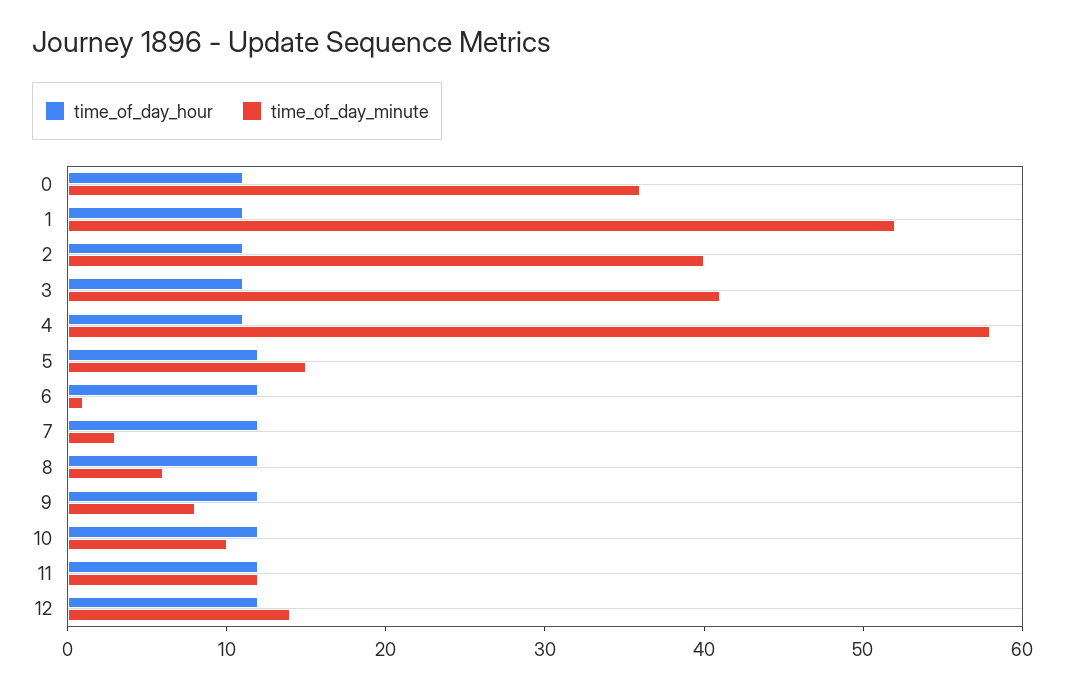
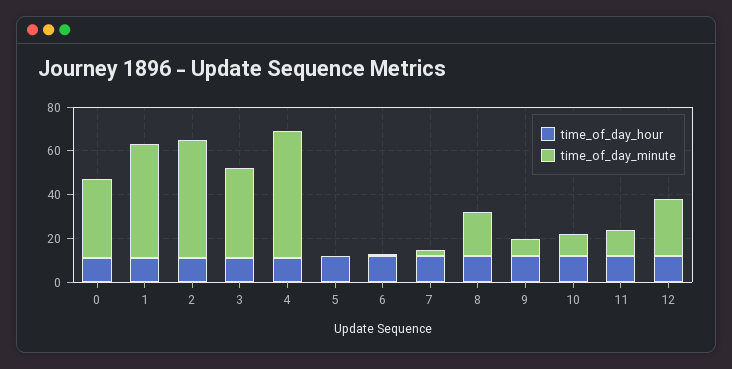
  {
    "time_of_day_hour": {
      "0": 11,
      "1": 11,
      "2": 11,
      "3": 11,
      "4": 11,
      "5": 12,
      "6": 12,
      "7": 12,
      "8": 12,
      "9": 12,
      "10": 12,
      "11": 12,
      "12": 12
    },
    "time_of_day_minute": {
      "0": 36,
      "1": 52,
-     "2": 40,
+     "2": 55,
      "3": 41,
      "4": 58,
-     "5": 15,
+     "5": 0,
      "6": 1,
      "7": 3,
-     "8": 6,
+     "8": 20,
      "9": 8,
      "10": 10,
      "11": 12,
-     "12": 14
+     "12": 25
    }
  }

